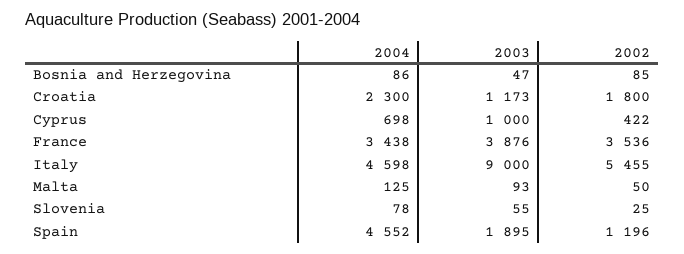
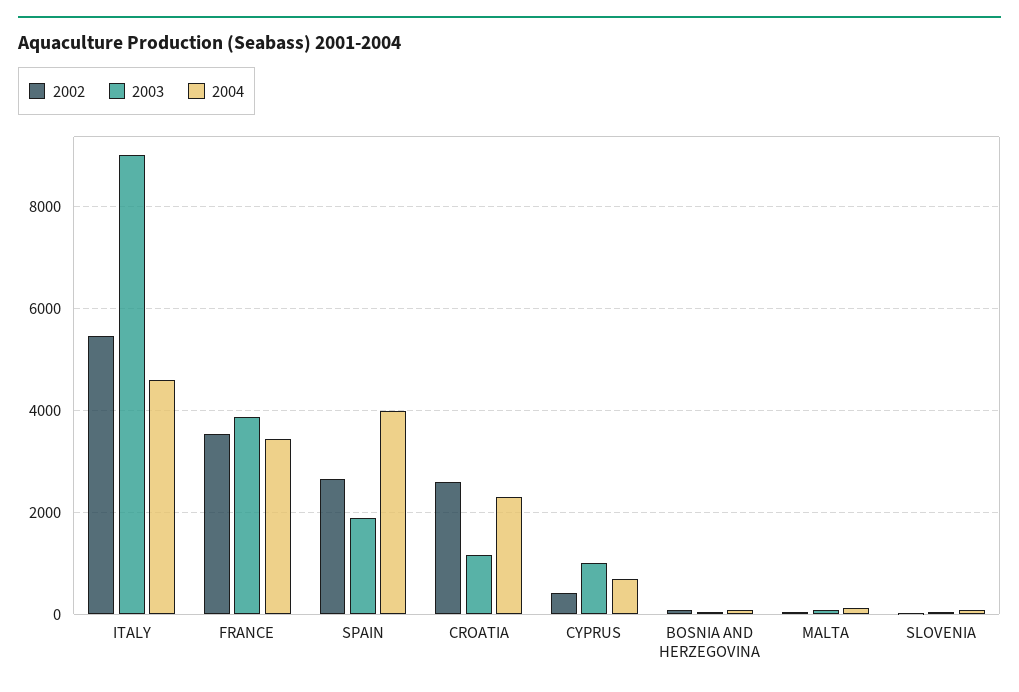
  {
    "2004": {
      "Bosnia and Herzegovina": 86,
      "Croatia": 2300,
      "Cyprus": 698,
      "France": 3438,
      "Italy": 4598,
      "Malta": 125,
      "Slovenia": 78,
-     "Spain": 4552
+     "Spain": 4000
    },
    "2003": {
      "Bosnia and Herzegovina": 47,
      "Croatia": 1173,
      "Cyprus": 1000,
      "France": 3876,
      "Italy": 9000,
      "Malta": 93,
      "Slovenia": 55,
      "Spain": 1895
    },
    "2002": {
      "Bosnia and Herzegovina": 85,
-     "Croatia": 1800,
+     "Croatia": 2600,
      "Cyprus": 422,
      "France": 3536,
      "Italy": 5455,
      "Malta": 50,
      "Slovenia": 25,
-     "Spain": 1196
+     "Spain": 2600
    }
  }

